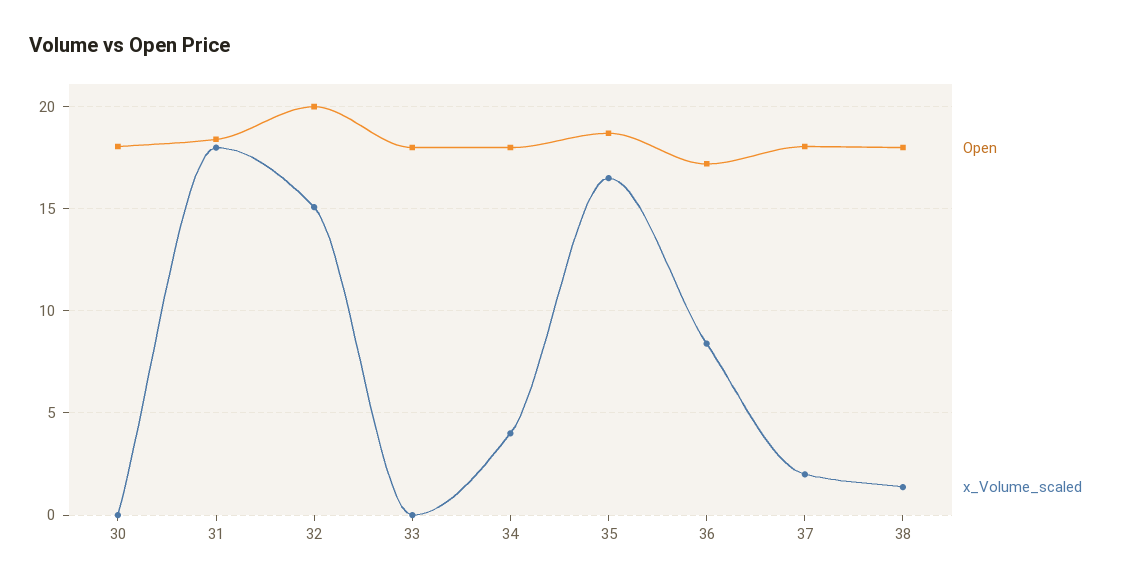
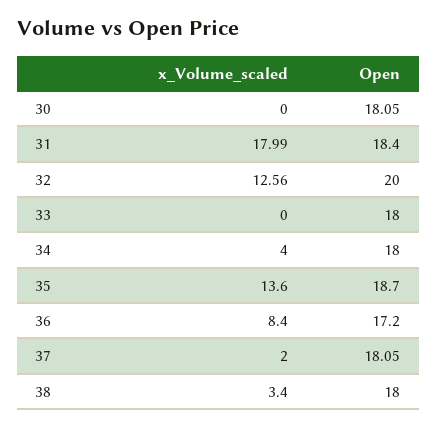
  {
    "Open": {
      "30": 18.05,
      "31": 18.4,
      "32": 20,
      "33": 18,
      "34": 18,
      "35": 18.7,
      "36": 17.2,
      "37": 18.05,
      "38": 18
    },
    "x_Volume_scaled": {
      "30": 0,
      "31": 17.99,
-     "32": 15,
+     "32": 12.56,
      "33": 0,
      "34": 4,
-     "35": 16.5,
+     "35": 13.6,
      "36": 8.4,
      "37": 2,
-     "38": 1.5
+     "38": 3.4
    }
  }

